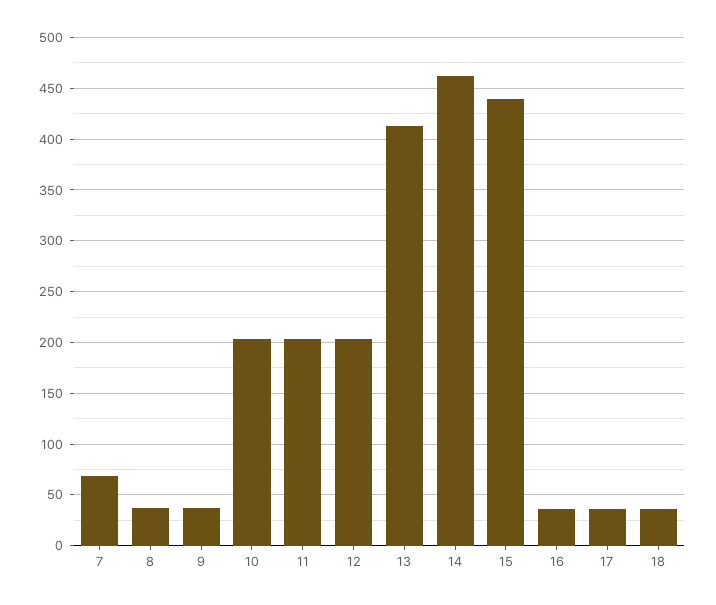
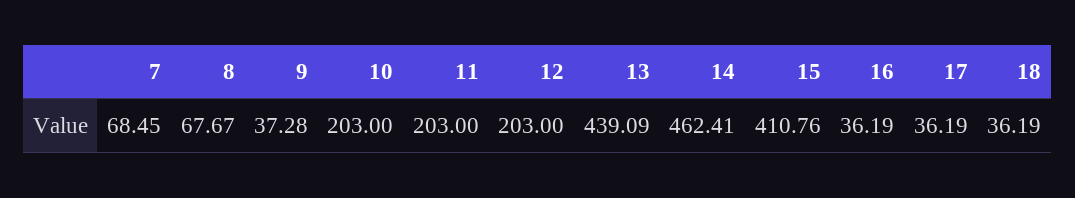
  {
    "7": 68.45,
-   "8": 40,
+   "8": 67.67,
    "9": 37.28,
    "10": 203,
    "11": 203,
    "12": 203,
-   "13": 410,
+   "13": 439.09,
    "14": 462.41,
-   "15": 440,
+   "15": 410.76,
    "16": 36.19,
    "17": 36.19,
    "18": 36.19
  }

